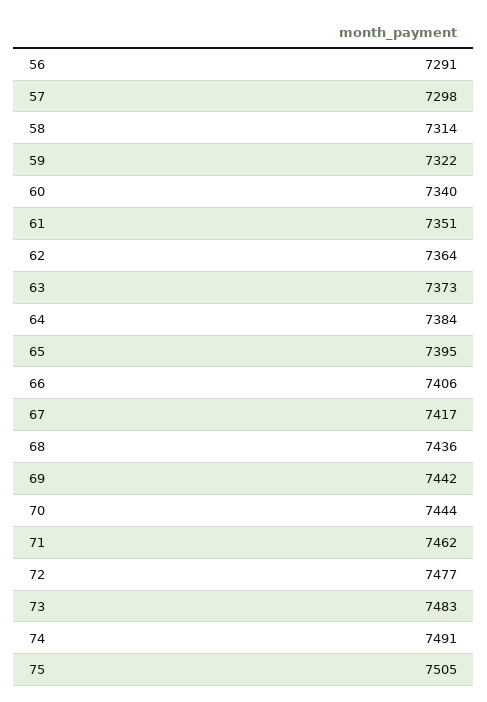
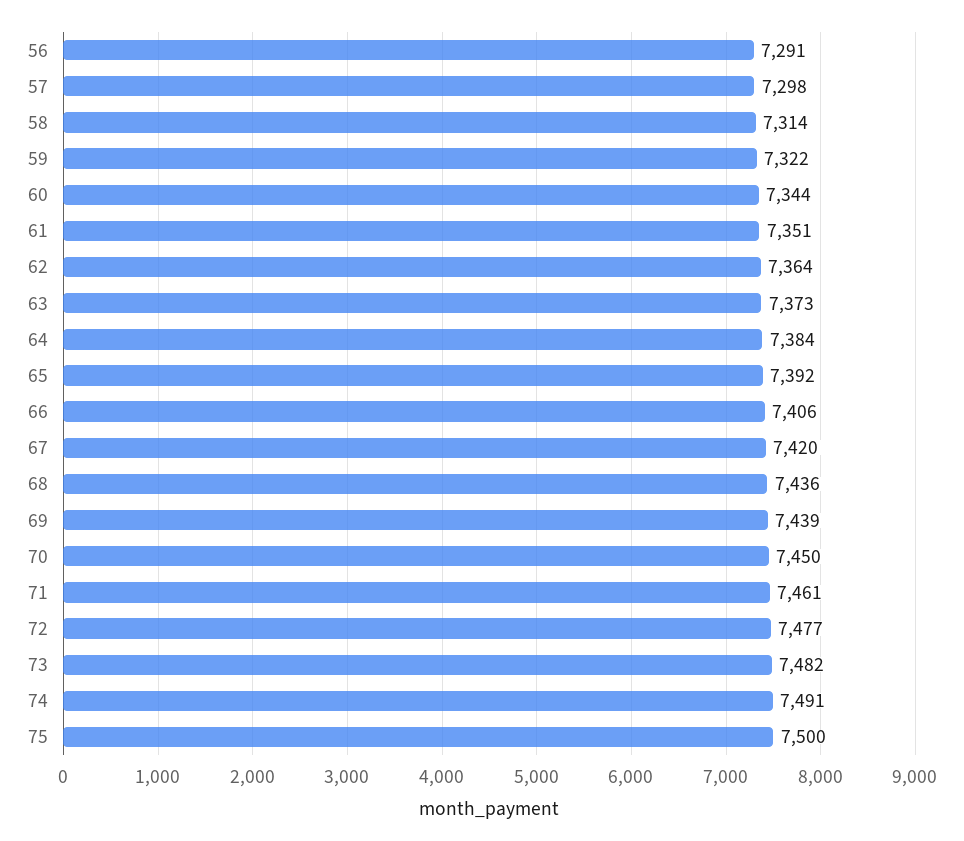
  {
    "56": 7291,
    "57": 7298,
    "58": 7314,
    "59": 7322,
-   "60": 7340,
+   "60": 7344,
    "61": 7351,
    "62": 7364,
    "63": 7373,
    "64": 7384,
-   "65": 7395,
+   "65": 7392,
    "66": 7406,
-   "67": 7417,
+   "67": 7420,
    "68": 7436,
-   "69": 7442,
+   "69": 7439,
-   "70": 7444,
+   "70": 7450,
-   "71": 7462,
+   "71": 7461,
    "72": 7477,
-   "73": 7483,
+   "73": 7482,
    "74": 7491,
-   "75": 7505
+   "75": 7500
  }

